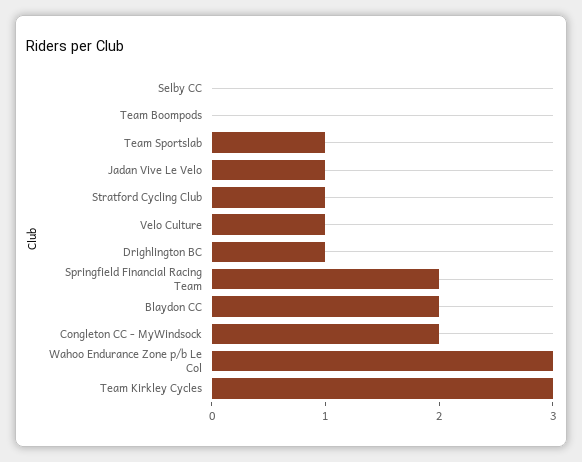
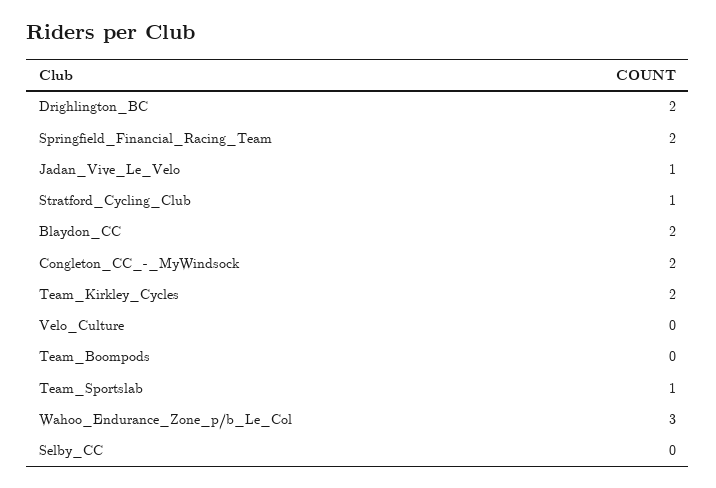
  {
    "Selby CC": 0,
    "Team Boompods": 0,
    "Team Sportslab": 1,
    "Jadan Vive Le Velo": 1,
    "Stratford Cycling Club": 1,
-   "Velo Culture": 1,
+   "Velo Culture": 0,
-   "Drighlington BC": 1,
+   "Drighlington BC": 2,
    "Springfield Financial Racing Team": 2,
    "Blaydon CC": 2,
    "Congleton CC - MyWindsock": 2,
    "Wahoo Endurance Zone p/b Le Col": 3,
-   "Team Kirkley Cycles": 3
+   "Team Kirkley Cycles": 2
  }

